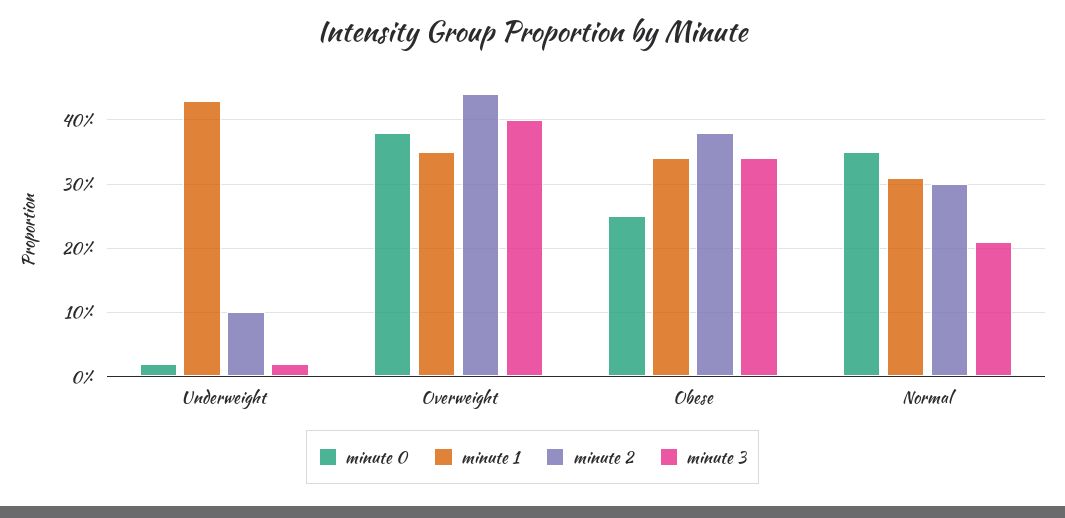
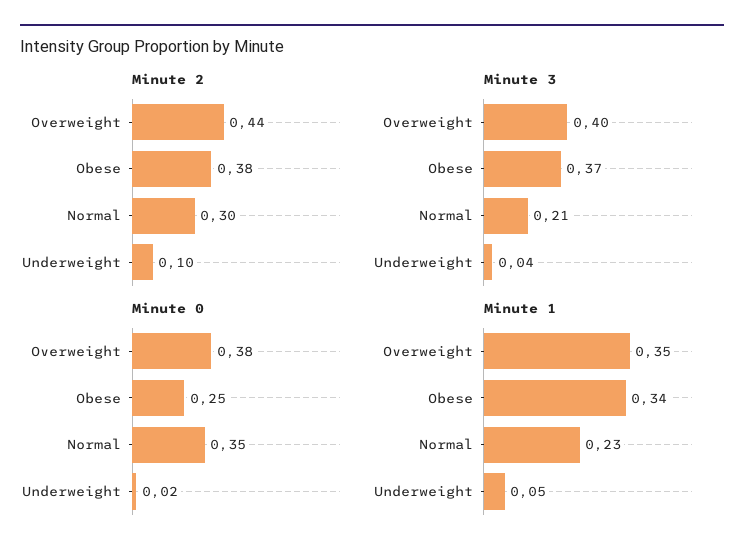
  {
    "minute 0": {
      "Underweight": 0.02,
      "Overweight": 0.38,
      "Obese": 0.25,
      "Normal": 0.35
    },
    "minute 1": {
-     "Underweight": 0.43,
+     "Underweight": 0.05,
      "Overweight": 0.35,
      "Obese": 0.34,
-     "Normal": 0.31
+     "Normal": 0.23
    },
    "minute 2": {
      "Underweight": 0.1,
      "Overweight": 0.44,
      "Obese": 0.38,
      "Normal": 0.3
    },
    "minute 3": {
-     "Underweight": 0.02,
+     "Underweight": 0.04,
      "Overweight": 0.4,
-     "Obese": 0.34,
+     "Obese": 0.37,
      "Normal": 0.21
    }
  }

